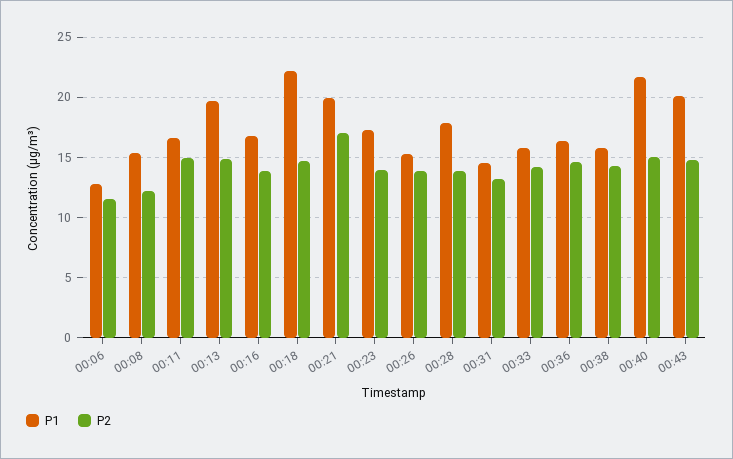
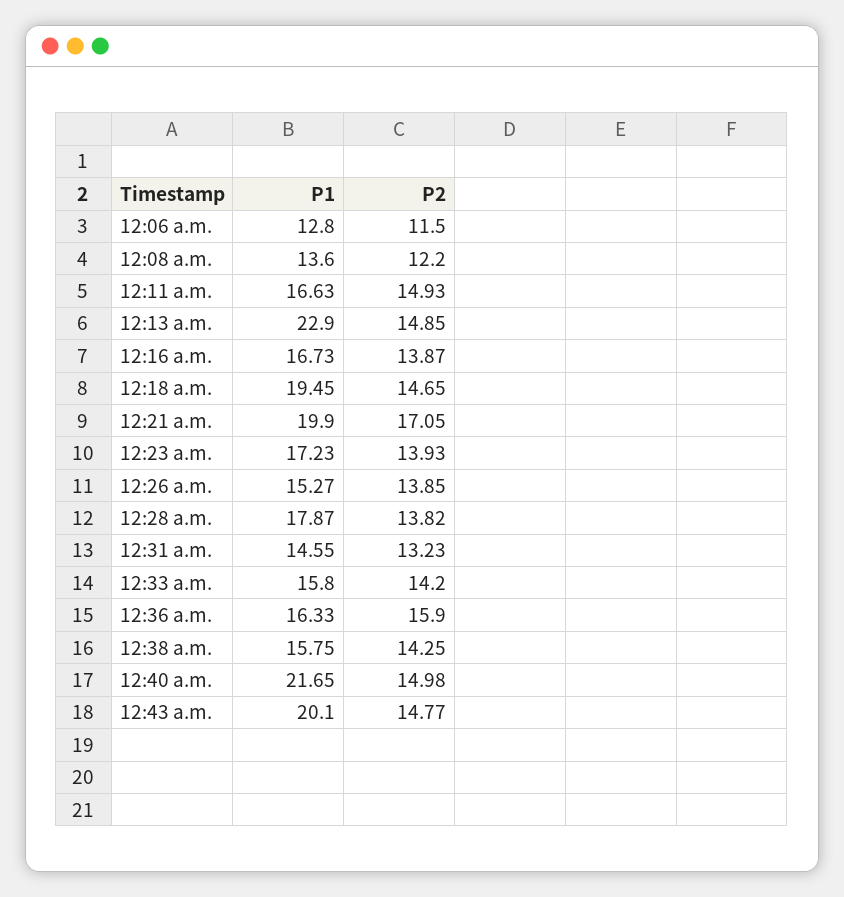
  {
    "P1": {
      "00:06": 12.8,
-     "00:08": 15.5,
+     "00:08": 13.6,
      "00:11": 16.63,
-     "00:13": 19.5,
+     "00:13": 22.9,
      "00:16": 16.73,
-     "00:18": 22,
+     "00:18": 19.45,
      "00:21": 19.9,
      "00:23": 17.23,
      "00:26": 15.27,
      "00:28": 17.87,
      "00:31": 14.55,
      "00:33": 15.8,
      "00:36": 16.33,
      "00:38": 15.75,
      "00:40": 21.65,
      "00:43": 20.1
    },
    "P2": {
      "00:06": 11.5,
      "00:08": 12.2,
      "00:11": 14.93,
      "00:13": 14.85,
      "00:16": 13.87,
      "00:18": 14.65,
      "00:21": 17.05,
      "00:23": 13.93,
      "00:26": 13.85,
      "00:28": 13.82,
      "00:31": 13.23,
      "00:33": 14.2,
-     "00:36": 14.5,
+     "00:36": 15.9,
      "00:38": 14.25,
      "00:40": 14.98,
      "00:43": 14.77
    }
  }

